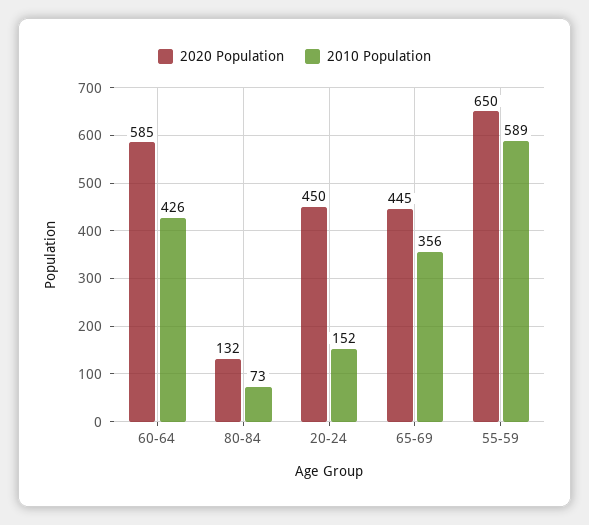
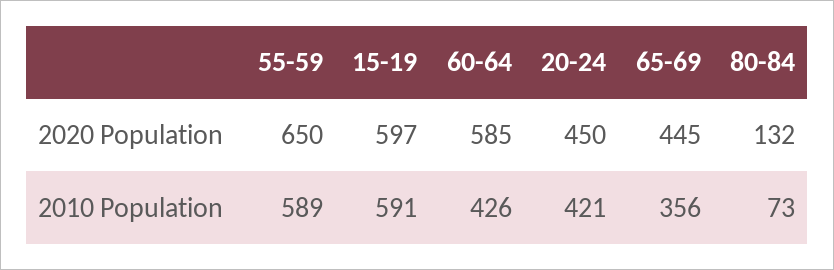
  {
    "2020 Population": {
      "60-64": 585,
      "80-84": 132,
      "20-24": 450,
      "65-69": 445,
-     "55-59": 650
+     "55-59": 650,
+     "15-19": 597
    },
    "2010 Population": {
      "60-64": 426,
      "80-84": 73,
-     "20-24": 152,
+     "20-24": 421,
      "65-69": 356,
-     "55-59": 589
+     "55-59": 589,
+     "15-19": 591
    }
  }

